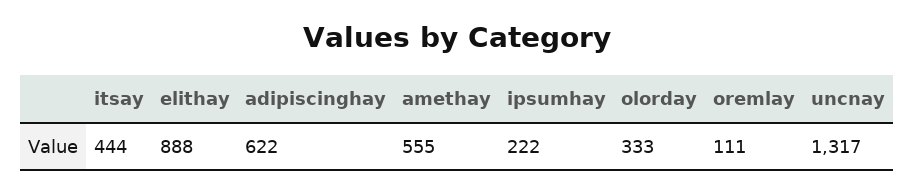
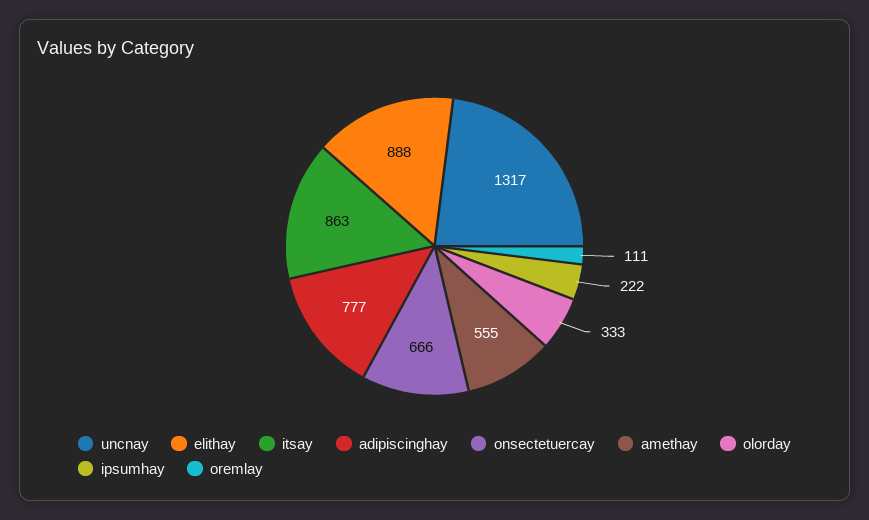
  {
-   "itsay": 444,
+   "itsay": 863,
    "elithay": 888,
-   "adipiscinghay": 622,
+   "adipiscinghay": 777,
    "amethay": 555,
    "ipsumhay": 222,
    "olorday": 333,
    "oremlay": 111,
-   "uncnay": 1317
+   "uncnay": 1317,
+   "onsectetuercay": 666
  }

